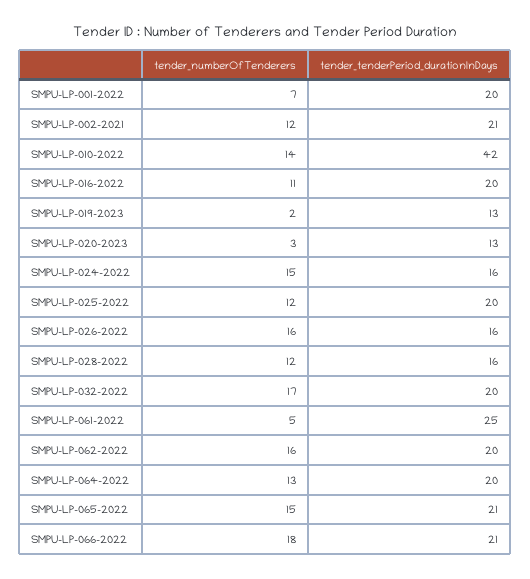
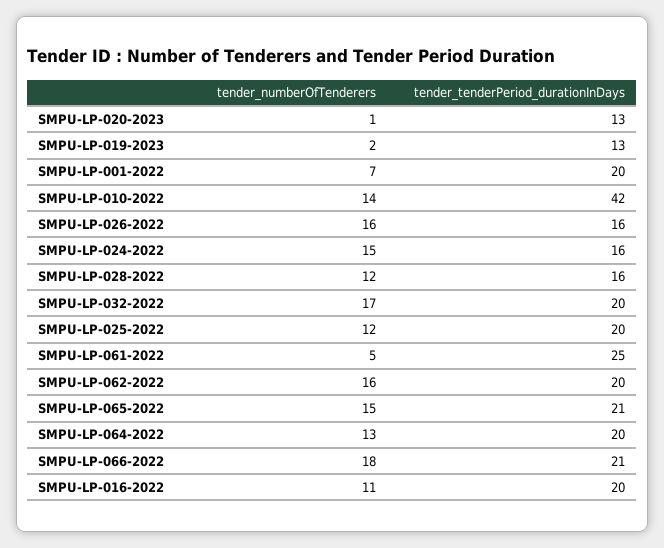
  {
    "tender_numberOfTenderers": {
      "SMPU-LP-001-2022": 7,
-     "SMPU-LP-002-2021": 12,
      "SMPU-LP-010-2022": 14,
      "SMPU-LP-016-2022": 11,
      "SMPU-LP-019-2023": 2,
-     "SMPU-LP-020-2023": 3,
+     "SMPU-LP-020-2023": 1,
      "SMPU-LP-024-2022": 15,
      "SMPU-LP-025-2022": 12,
      "SMPU-LP-026-2022": 16,
      "SMPU-LP-028-2022": 12,
      "SMPU-LP-032-2022": 17,
      "SMPU-LP-061-2022": 5,
      "SMPU-LP-062-2022": 16,
      "SMPU-LP-064-2022": 13,
      "SMPU-LP-065-2022": 15,
      "SMPU-LP-066-2022": 18
    },
    "tender_tenderPeriod_durationInDays": {
      "SMPU-LP-001-2022": 20,
-     "SMPU-LP-002-2021": 21,
      "SMPU-LP-010-2022": 42,
      "SMPU-LP-016-2022": 20,
      "SMPU-LP-019-2023": 13,
      "SMPU-LP-020-2023": 13,
      "SMPU-LP-024-2022": 16,
      "SMPU-LP-025-2022": 20,
      "SMPU-LP-026-2022": 16,
      "SMPU-LP-028-2022": 16,
      "SMPU-LP-032-2022": 20,
      "SMPU-LP-061-2022": 25,
      "SMPU-LP-062-2022": 20,
      "SMPU-LP-064-2022": 20,
      "SMPU-LP-065-2022": 21,
      "SMPU-LP-066-2022": 21
    }
  }

